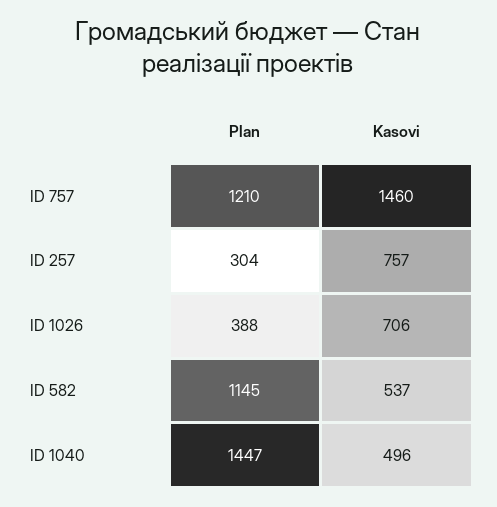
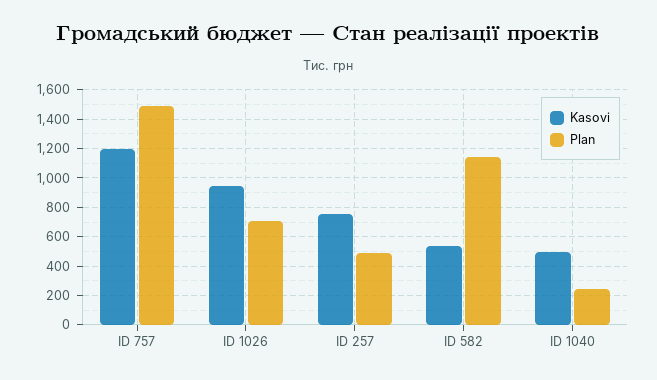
  {
    "Plan": {
-     "ID 757": 1210,
+     "ID 757": 1500,
-     "ID 257": 304,
+     "ID 257": 500,
-     "ID 1026": 388,
+     "ID 1026": 700,
      "ID 582": 1145,
-     "ID 1040": 1447
+     "ID 1040": 250
    },
    "Kasovi": {
-     "ID 757": 1460,
+     "ID 757": 1200,
      "ID 257": 757,
-     "ID 1026": 706,
+     "ID 1026": 950,
      "ID 582": 537,
      "ID 1040": 496
    }
  }

